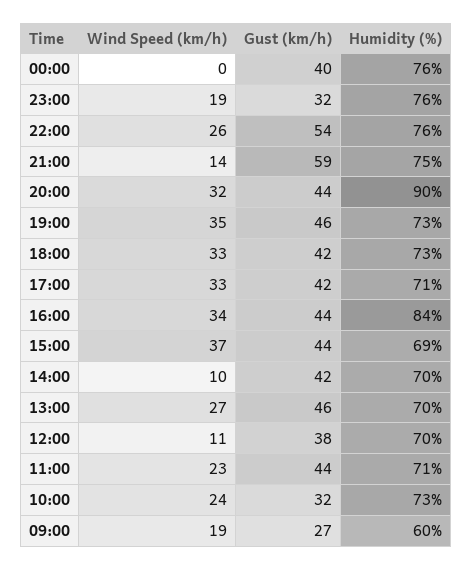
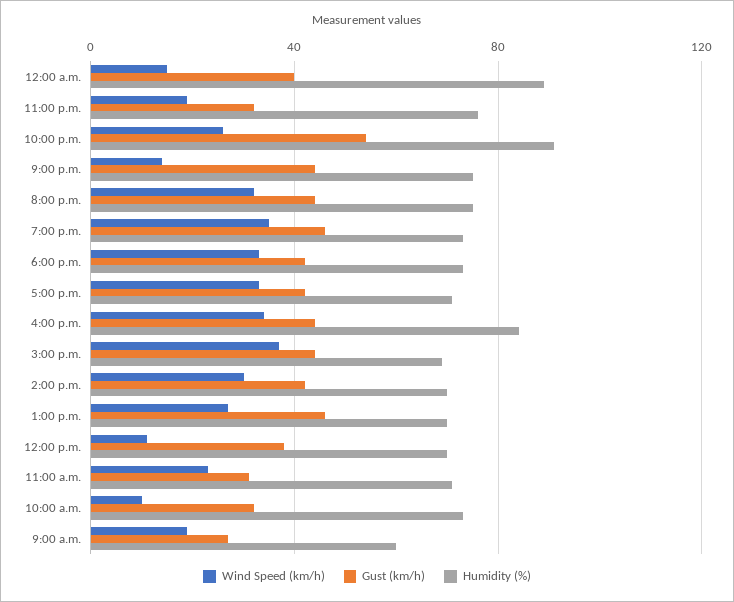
  {
    "Wind Speed (km/h)": {
-     "00:00": 0,
+     "00:00": 15,
      "23:00": 19,
      "22:00": 26,
      "21:00": 14,
      "20:00": 32,
      "19:00": 35,
      "18:00": 33,
      "17:00": 33,
      "16:00": 34,
      "15:00": 37,
-     "14:00": 10,
+     "14:00": 30,
      "13:00": 27,
      "12:00": 11,
      "11:00": 23,
-     "10:00": 24,
+     "10:00": 10,
      "09:00": 19
    },
    "Gust (km/h)": {
      "00:00": 40,
      "23:00": 32,
      "22:00": 54,
-     "21:00": 59,
+     "21:00": 45,
      "20:00": 44,
      "19:00": 46,
      "18:00": 42,
      "17:00": 42,
      "16:00": 44,
      "15:00": 44,
      "14:00": 42,
      "13:00": 46,
      "12:00": 38,
-     "11:00": 44,
+     "11:00": 30,
      "10:00": 32,
      "09:00": 27
    },
    "Humidity (%)": {
-     "00:00": 76,
+     "00:00": 90,
      "23:00": 76,
-     "22:00": 76,
+     "22:00": 90,
      "21:00": 75,
-     "20:00": 90,
+     "20:00": 75,
      "19:00": 73,
      "18:00": 73,
      "17:00": 71,
      "16:00": 84,
      "15:00": 69,
      "14:00": 70,
      "13:00": 70,
      "12:00": 70,
      "11:00": 71,
      "10:00": 73,
      "09:00": 60
    }
  }

